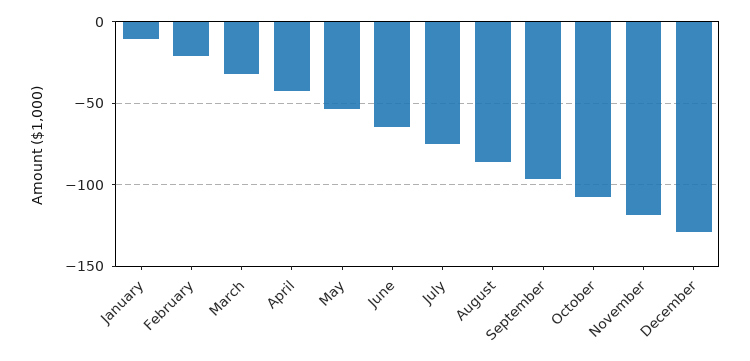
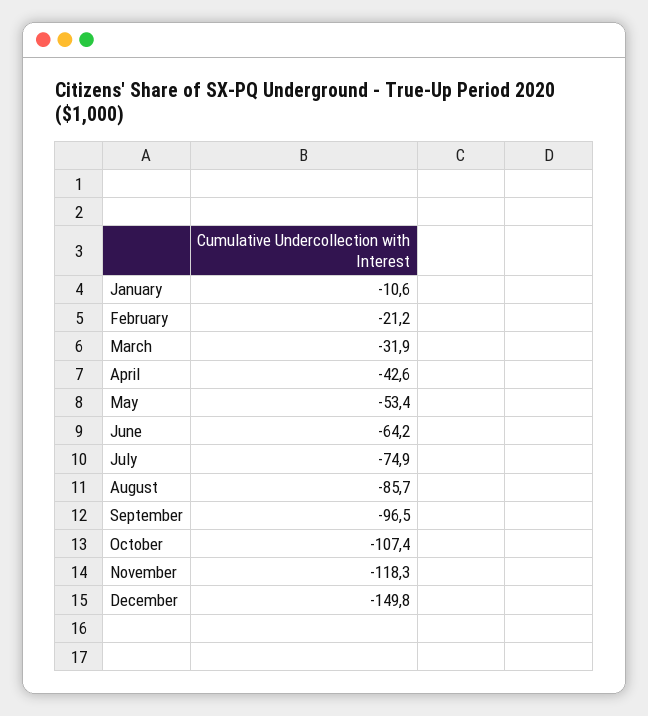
  {
    "January": -10.6,
    "February": -21.2,
    "March": -31.9,
    "April": -42.6,
    "May": -53.4,
    "June": -64.2,
    "July": -74.9,
    "August": -85.7,
    "September": -96.5,
    "October": -107.4,
    "November": -118.3,
-   "December": -130
+   "December": -149.8
  }

